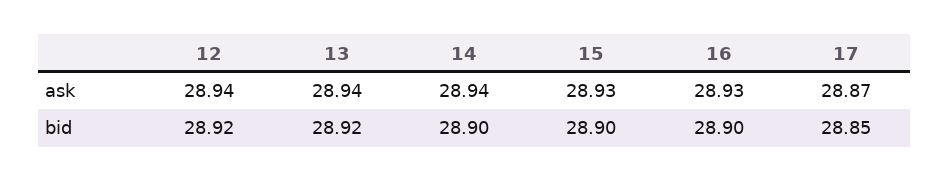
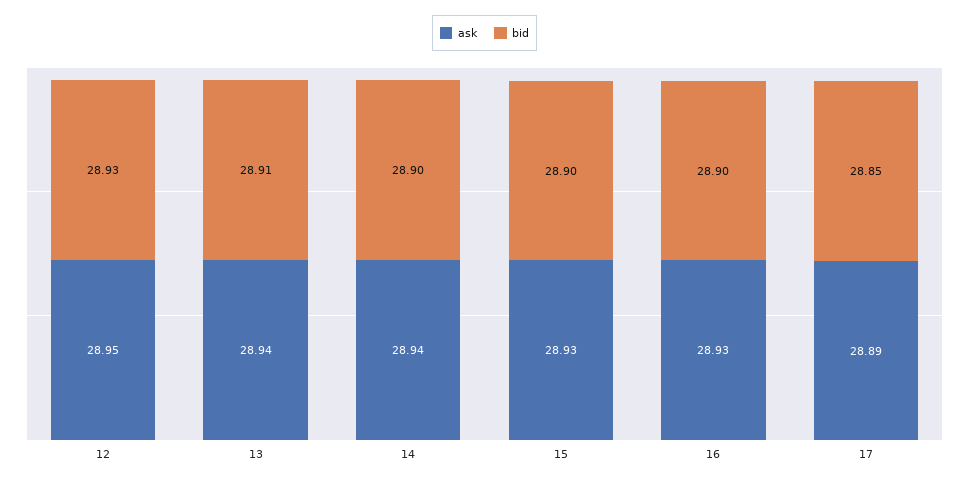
  {
    "ask": {
-     "12": 28.94,
+     "12": 28.95,
      "13": 28.94,
      "14": 28.94,
      "15": 28.93,
      "16": 28.93,
-     "17": 28.87
+     "17": 28.89
    },
    "bid": {
-     "12": 28.92,
+     "12": 28.93,
-     "13": 28.92,
+     "13": 28.91,
      "14": 28.9,
      "15": 28.9,
      "16": 28.9,
      "17": 28.85
    }
  }

